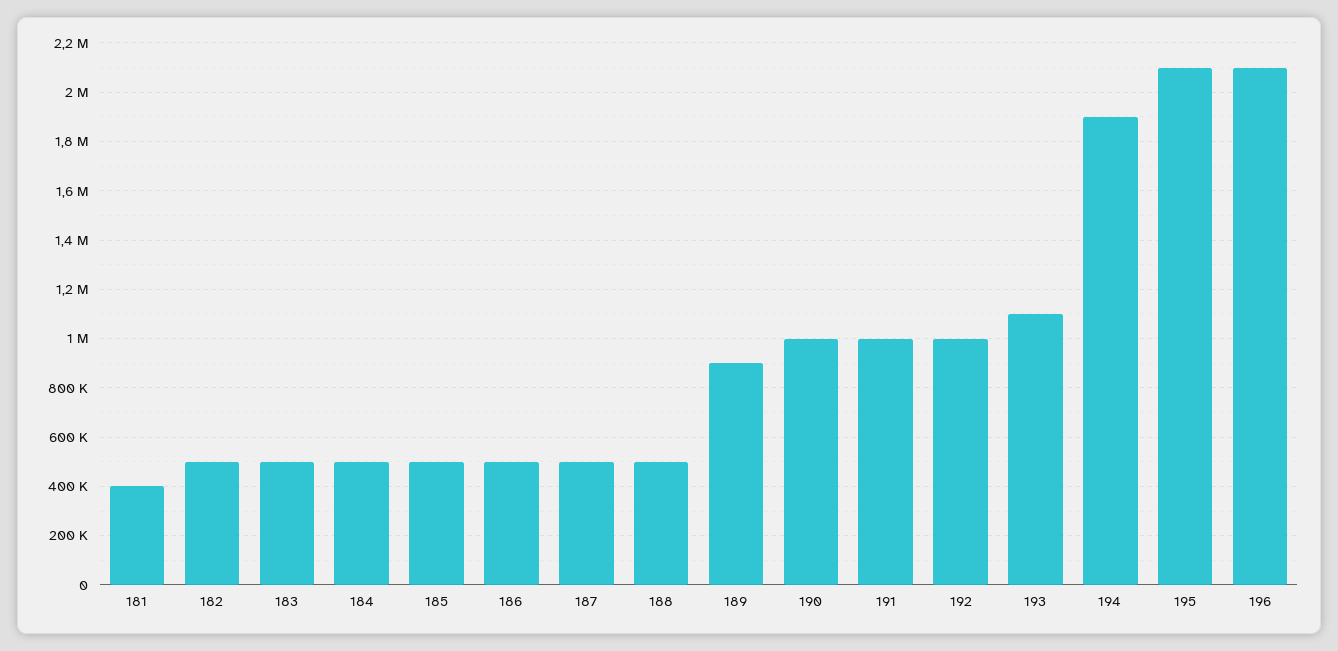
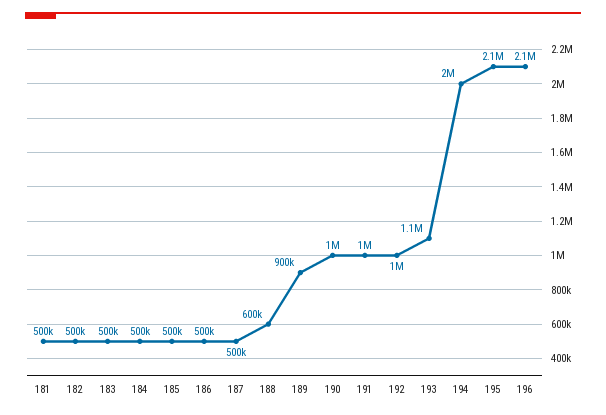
  {
-   "181": 400000,
+   "181": 500000,
    "182": 500000,
    "183": 500000,
    "184": 500000,
    "185": 500000,
    "186": 500000,
    "187": 500000,
-   "188": 500000,
+   "188": 600000,
    "189": 900000,
    "190": 1000000,
    "191": 1000000,
    "192": 1000000,
    "193": 1100000,
-   "194": 1900000,
+   "194": 2000000,
    "195": 2100000,
    "196": 2100000
  }

